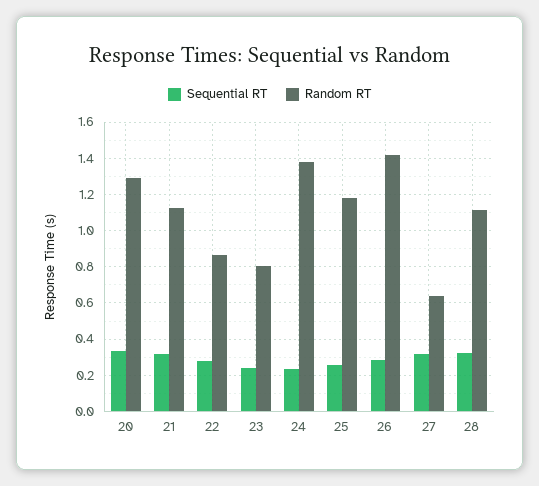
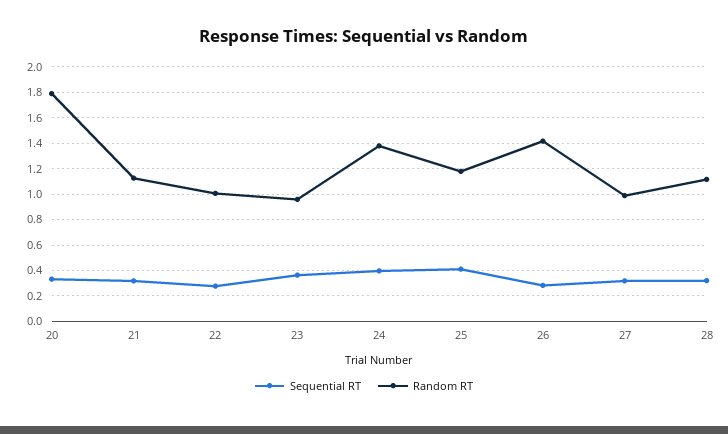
  {
    "Sequential RT": {
      "20": 0.35,
      "21": 0.3,
      "22": 0.3,
-     "23": 0.25,
+     "23": 0.35,
-     "24": 0.25,
+     "24": 0.4,
-     "25": 0.25,
+     "25": 0.4,
      "26": 0.3,
      "27": 0.3,
      "28": 0.3
    },
    "Random RT": {
-     "20": 1.3,
+     "20": 1.8,
      "21": 1.15,
-     "22": 0.85,
+     "22": 1,
-     "23": 0.8,
+     "23": 0.95,
      "24": 1.4,
      "25": 1.2,
      "26": 1.4,
-     "27": 0.65,
+     "27": 1,
      "28": 1.1
    }
  }

